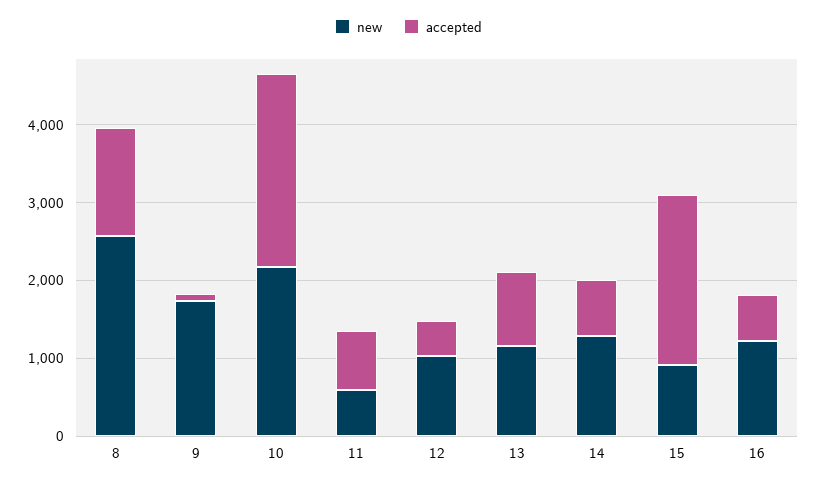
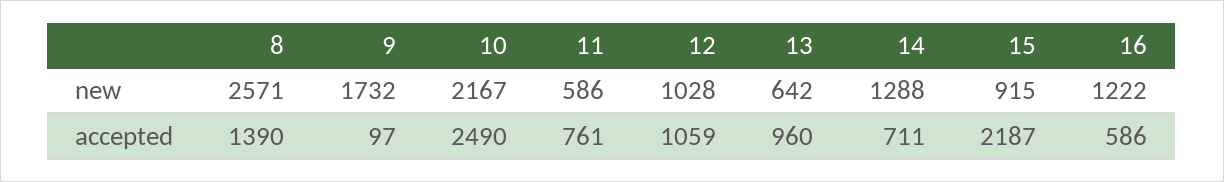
  {
    "new": {
      "8": 2571,
      "9": 1732,
      "10": 2167,
      "11": 586,
      "12": 1028,
-     "13": 1200,
+     "13": 642,
      "14": 1288,
      "15": 915,
      "16": 1222
    },
    "accepted": {
      "8": 1390,
      "9": 97,
      "10": 2490,
      "11": 761,
-     "12": 400,
+     "12": 1059,
      "13": 960,
      "14": 711,
      "15": 2187,
      "16": 586
    }
  }

